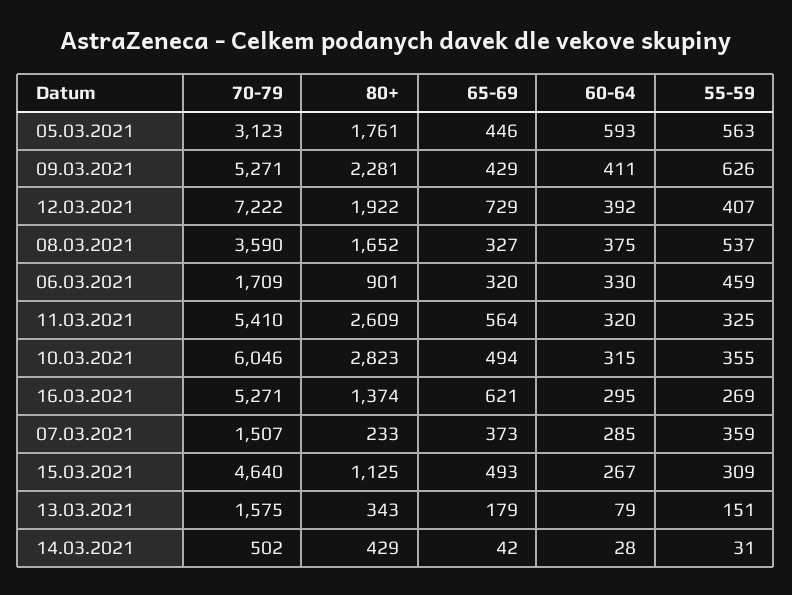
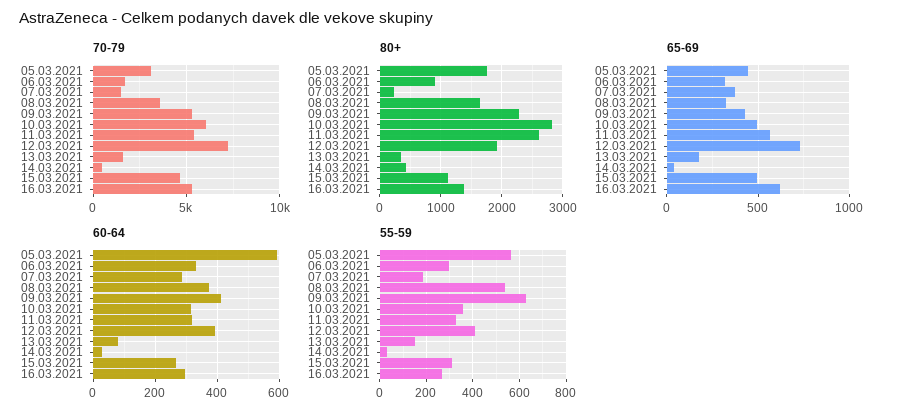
  {
    "70-79": {
      "05.03.2021": 3123,
      "09.03.2021": 5271,
      "12.03.2021": 7222,
      "08.03.2021": 3590,
      "06.03.2021": 1709,
      "11.03.2021": 5410,
      "10.03.2021": 6046,
      "16.03.2021": 5271,
      "07.03.2021": 1507,
      "15.03.2021": 4640,
      "13.03.2021": 1575,
      "14.03.2021": 502
    },
    "80+": {
      "05.03.2021": 1761,
      "09.03.2021": 2281,
      "12.03.2021": 1922,
      "08.03.2021": 1652,
      "06.03.2021": 901,
      "11.03.2021": 2609,
      "10.03.2021": 2823,
      "16.03.2021": 1374,
      "07.03.2021": 233,
      "15.03.2021": 1125,
      "13.03.2021": 343,
      "14.03.2021": 429
    },
    "65-69": {
      "05.03.2021": 446,
      "09.03.2021": 429,
      "12.03.2021": 729,
      "08.03.2021": 327,
      "06.03.2021": 320,
      "11.03.2021": 564,
      "10.03.2021": 494,
      "16.03.2021": 621,
      "07.03.2021": 373,
      "15.03.2021": 493,
      "13.03.2021": 179,
      "14.03.2021": 42
    },
    "60-64": {
      "05.03.2021": 593,
      "09.03.2021": 411,
      "12.03.2021": 392,
      "08.03.2021": 375,
      "06.03.2021": 330,
      "11.03.2021": 320,
      "10.03.2021": 315,
      "16.03.2021": 295,
      "07.03.2021": 285,
      "15.03.2021": 267,
      "13.03.2021": 79,
      "14.03.2021": 28
    },
    "55-59": {
      "05.03.2021": 563,
      "09.03.2021": 626,
      "12.03.2021": 407,
      "08.03.2021": 537,
-     "06.03.2021": 459,
+     "06.03.2021": 300,
      "11.03.2021": 325,
      "10.03.2021": 355,
      "16.03.2021": 269,
-     "07.03.2021": 359,
+     "07.03.2021": 200,
      "15.03.2021": 309,
      "13.03.2021": 151,
      "14.03.2021": 31
    }
  }

